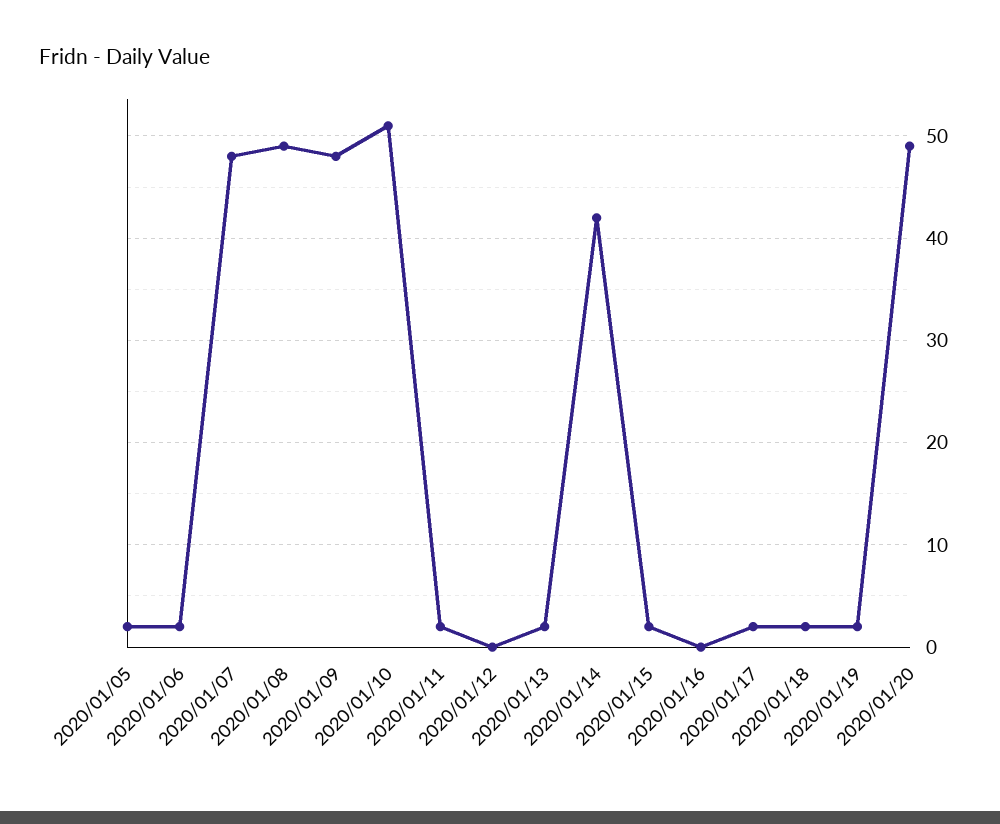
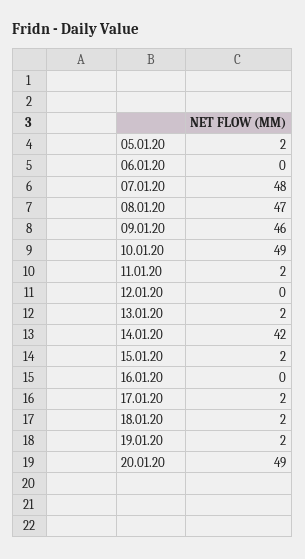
  {
    "2020/01/05": 2,
-   "2020/01/06": 2,
+   "2020/01/06": 0,
    "2020/01/07": 48,
-   "2020/01/08": 49,
+   "2020/01/08": 47,
-   "2020/01/09": 48,
+   "2020/01/09": 46,
-   "2020/01/10": 51,
+   "2020/01/10": 49,
    "2020/01/11": 2,
    "2020/01/12": 0,
    "2020/01/13": 2,
    "2020/01/14": 42,
    "2020/01/15": 2,
    "2020/01/16": 0,
    "2020/01/17": 2,
    "2020/01/18": 2,
    "2020/01/19": 2,
    "2020/01/20": 49
  }

